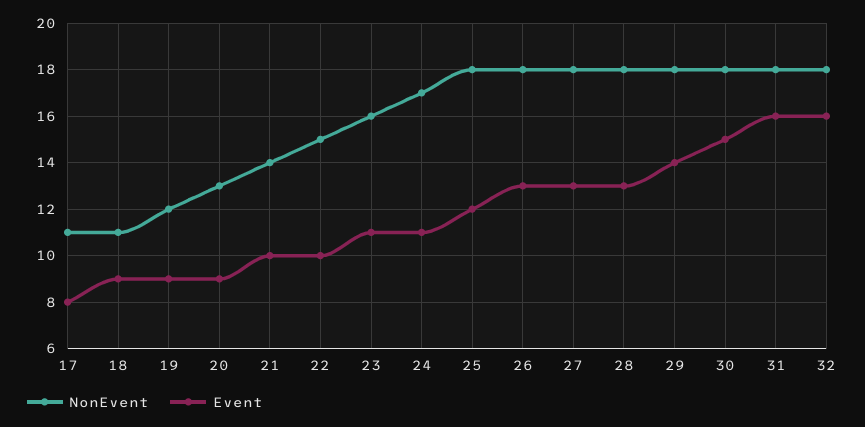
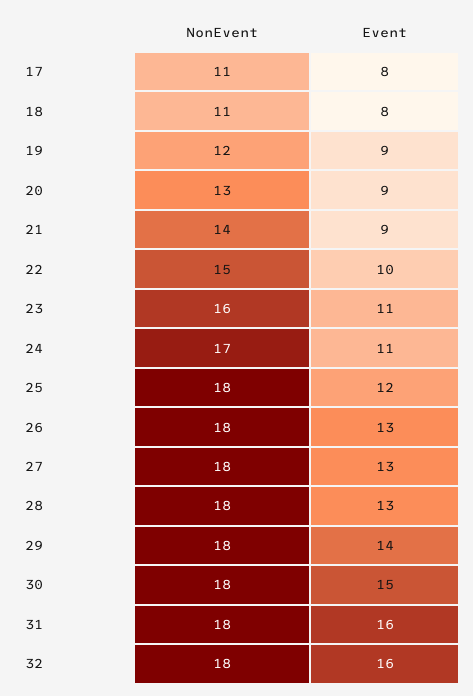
  {
    "NonEvent": {
      "17": 11,
      "18": 11,
      "19": 12,
      "20": 13,
      "21": 14,
      "22": 15,
      "23": 16,
      "24": 17,
      "25": 18,
      "26": 18,
      "27": 18,
      "28": 18,
      "29": 18,
      "30": 18,
      "31": 18,
      "32": 18
    },
    "Event": {
      "17": 8,
-     "18": 9,
+     "18": 8,
      "19": 9,
      "20": 9,
-     "21": 10,
+     "21": 9,
      "22": 10,
      "23": 11,
      "24": 11,
      "25": 12,
      "26": 13,
      "27": 13,
      "28": 13,
      "29": 14,
      "30": 15,
      "31": 16,
      "32": 16
    }
  }

